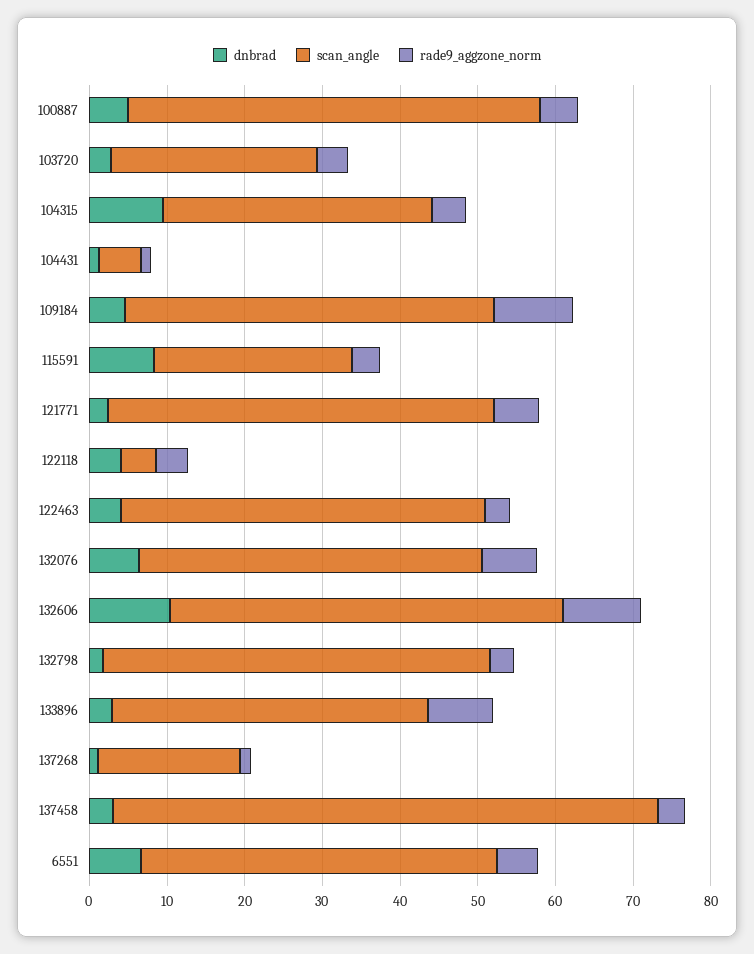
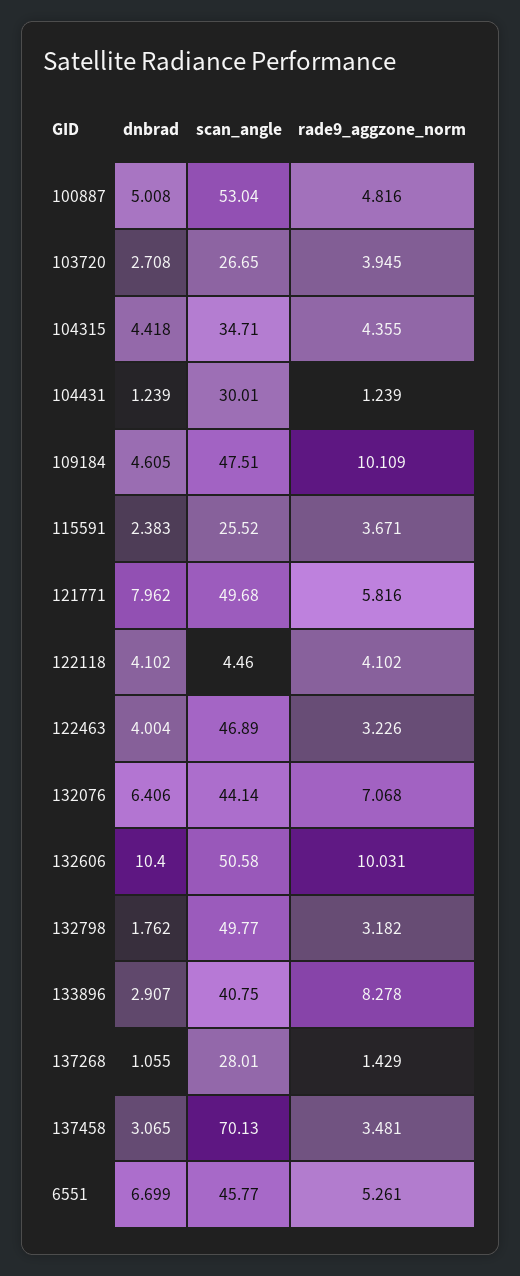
  {
    "dnbrad": {
      "100887": 5.008,
      "103720": 2.708,
-     "104315": 10,
+     "104315": 4.418,
      "104431": 1.239,
      "109184": 4.605,
-     "115591": 8,
+     "115591": 2.383,
-     "121771": 2,
+     "121771": 7.962,
      "122118": 4.102,
      "122463": 4.004,
      "132076": 6.406,
      "132606": 10.4,
      "132798": 1.762,
      "133896": 2.907,
      "137268": 1.055,
      "137458": 3.065,
      "6551": 6.699
    },
    "scan_angle": {
      "100887": 53.04,
      "103720": 26.65,
      "104315": 34.71,
-     "104431": 6,
+     "104431": 30.01,
      "109184": 47.51,
      "115591": 25.52,
      "121771": 49.68,
      "122118": 4.46,
      "122463": 46.89,
      "132076": 44.14,
      "132606": 50.58,
      "132798": 49.77,
      "133896": 40.75,
-     "137268": 18,
+     "137268": 28.01,
      "137458": 70.13,
      "6551": 45.77
    },
    "rade9_aggzone_norm": {
      "100887": 4.816,
      "103720": 3.945,
      "104315": 4.355,
      "104431": 1.239,
      "109184": 10.109,
      "115591": 3.671,
      "121771": 5.816,
      "122118": 4.102,
      "122463": 3.226,
      "132076": 7.068,
      "132606": 10.031,
      "132798": 3.182,
      "133896": 8.278,
      "137268": 1.429,
      "137458": 3.481,
      "6551": 5.261
    }
  }

